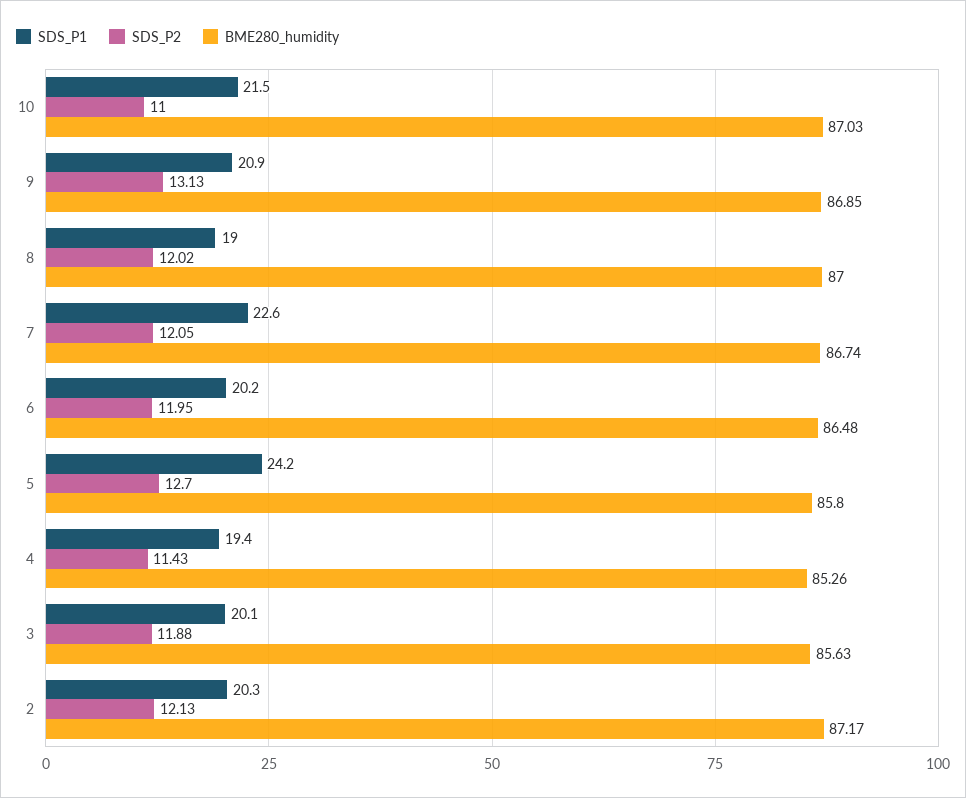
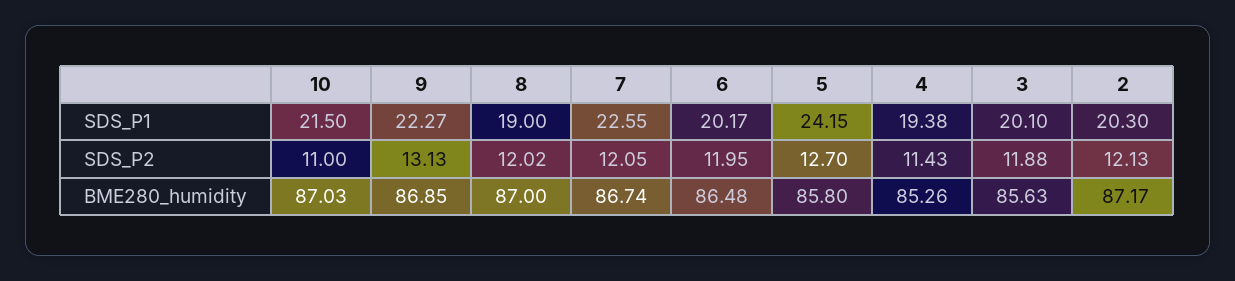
  {
    "SDS_P1": {
      "10": 21.5,
-     "9": 20.9,
+     "9": 22.27,
      "8": 19,
      "7": 22.55,
      "6": 20.17,
      "5": 24.15,
      "4": 19.38,
      "3": 20.1,
      "2": 20.3
    },
    "SDS_P2": {
      "10": 11,
      "9": 13.13,
      "8": 12.02,
      "7": 12.05,
      "6": 11.95,
      "5": 12.7,
      "4": 11.43,
      "3": 11.88,
      "2": 12.13
    },
    "BME280_humidity": {
      "10": 87.03,
      "9": 86.85,
      "8": 87,
      "7": 86.74,
      "6": 86.48,
      "5": 85.8,
      "4": 85.26,
      "3": 85.63,
      "2": 87.17
    }
  }

